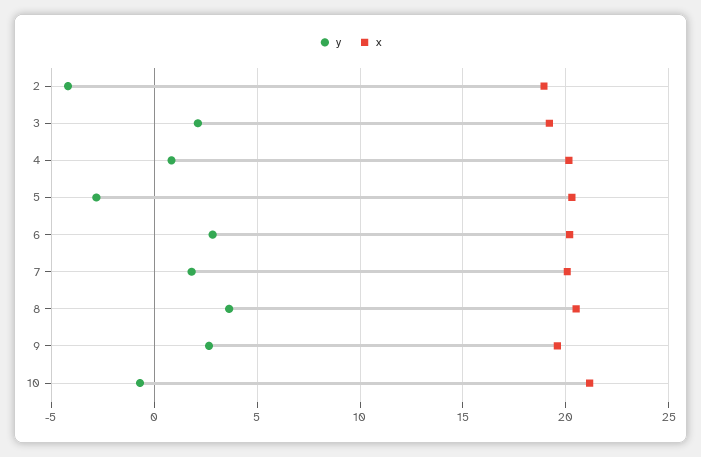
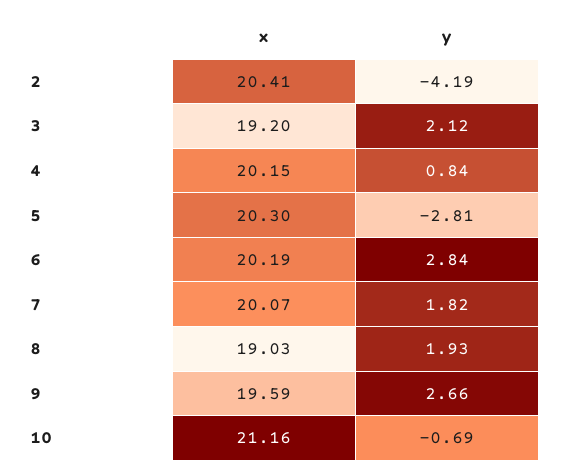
  {
    "y": {
      "2": -4.19,
      "3": 2.12,
      "4": 0.84,
      "5": -2.81,
      "6": 2.84,
      "7": 1.82,
-     "8": 3.5,
+     "8": 1.93,
      "9": 2.66,
      "10": -0.69
    },
    "x": {
-     "2": 19,
+     "2": 20.41,
      "3": 19.2,
      "4": 20.15,
      "5": 20.3,
      "6": 20.19,
      "7": 20.07,
-     "8": 20.5,
+     "8": 19.03,
      "9": 19.59,
      "10": 21.16
    }
  }

